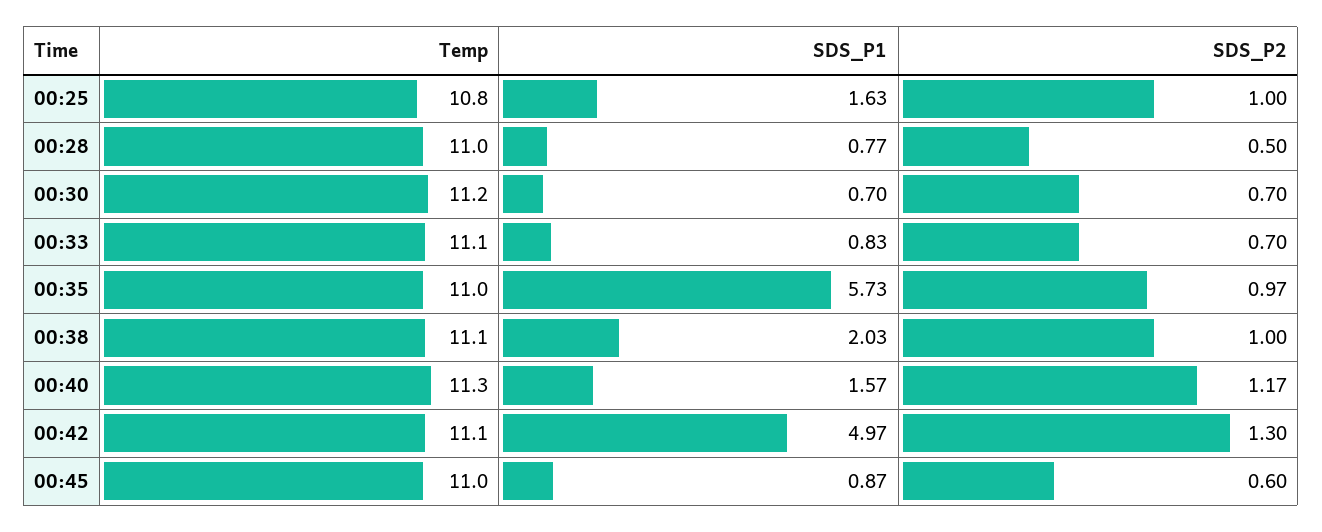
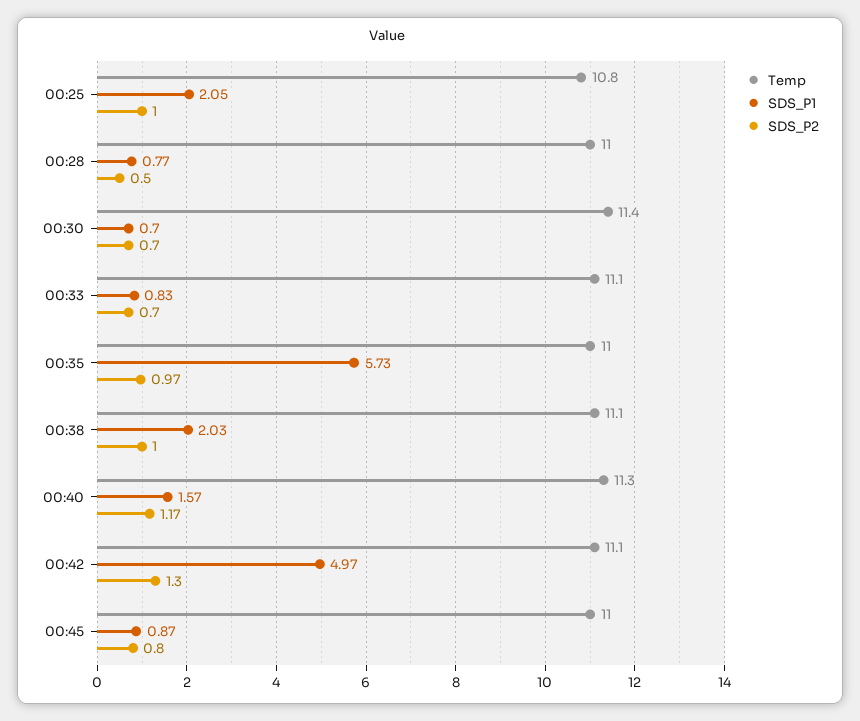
  {
    "Temp": {
      "00:25": 10.8,
      "00:28": 11,
-     "00:30": 11.2,
+     "00:30": 11.4,
      "00:33": 11.1,
      "00:35": 11,
      "00:38": 11.1,
      "00:40": 11.3,
      "00:42": 11.1,
      "00:45": 11
    },
    "SDS_P1": {
-     "00:25": 1.63,
+     "00:25": 2.05,
      "00:28": 0.77,
      "00:30": 0.7,
      "00:33": 0.83,
      "00:35": 5.73,
      "00:38": 2.03,
      "00:40": 1.57,
      "00:42": 4.97,
      "00:45": 0.87
    },
    "SDS_P2": {
      "00:25": 1,
      "00:28": 0.5,
      "00:30": 0.7,
      "00:33": 0.7,
      "00:35": 0.97,
      "00:38": 1,
      "00:40": 1.17,
      "00:42": 1.3,
-     "00:45": 0.6
+     "00:45": 0.8
    }
  }

